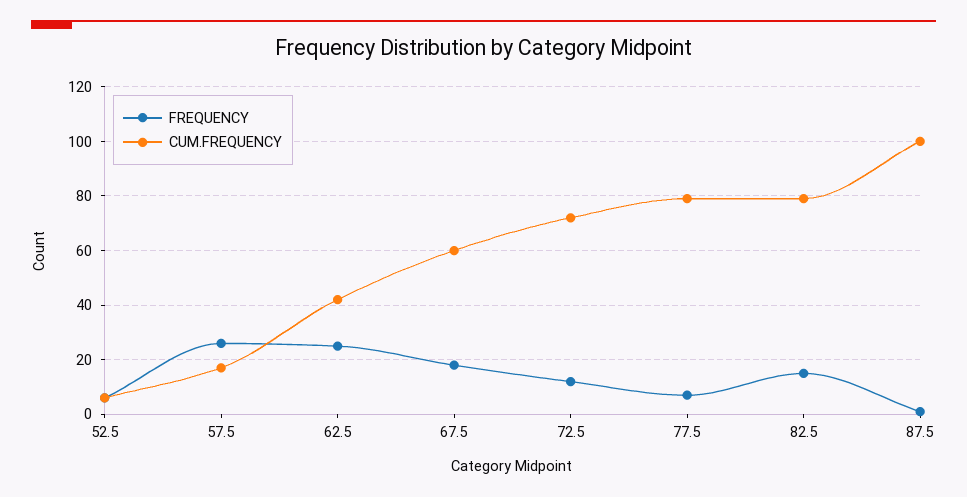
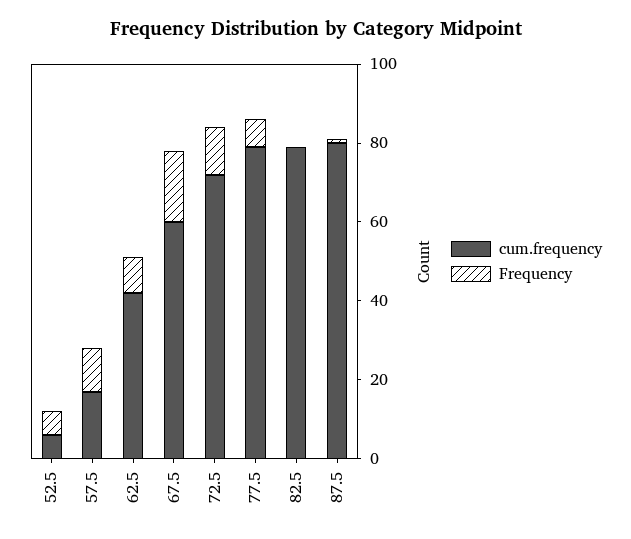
  {
    "FREQUENCY": {
      "52.5": 5,
-     "57.5": 25,
+     "57.5": 10,
-     "62.5": 25,
+     "62.5": 10,
      "67.5": 20,
      "72.5": 10,
      "77.5": 5,
-     "82.5": 15,
+     "82.5": 0,
      "87.5": 0
    },
    "CUM.FREQUENCY": {
      "52.5": 5,
      "57.5": 15,
      "62.5": 40,
      "67.5": 60,
      "72.5": 70,
      "77.5": 80,
      "82.5": 80,
-     "87.5": 100
+     "87.5": 80
    }
  }

